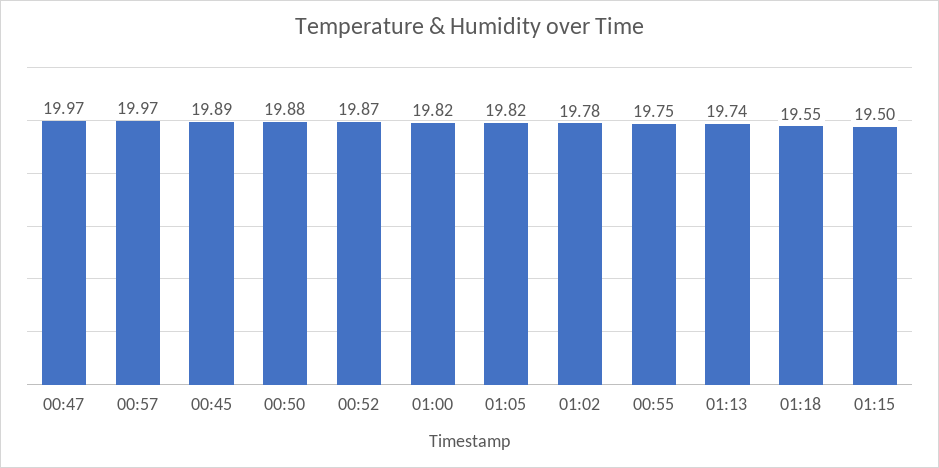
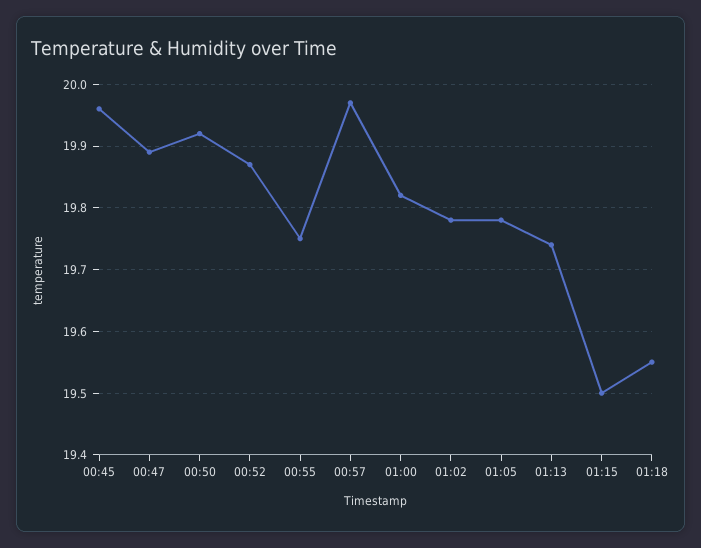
  {
-   "00:47": 19.97,
+   "00:47": 19.89,
    "00:57": 19.97,
-   "00:45": 19.89,
+   "00:45": 19.96,
-   "00:50": 19.88,
+   "00:50": 19.92,
    "00:52": 19.87,
    "01:00": 19.82,
-   "01:05": 19.82,
+   "01:05": 19.78,
    "01:02": 19.78,
    "00:55": 19.75,
    "01:13": 19.74,
    "01:18": 19.55,
    "01:15": 19.5
  }

